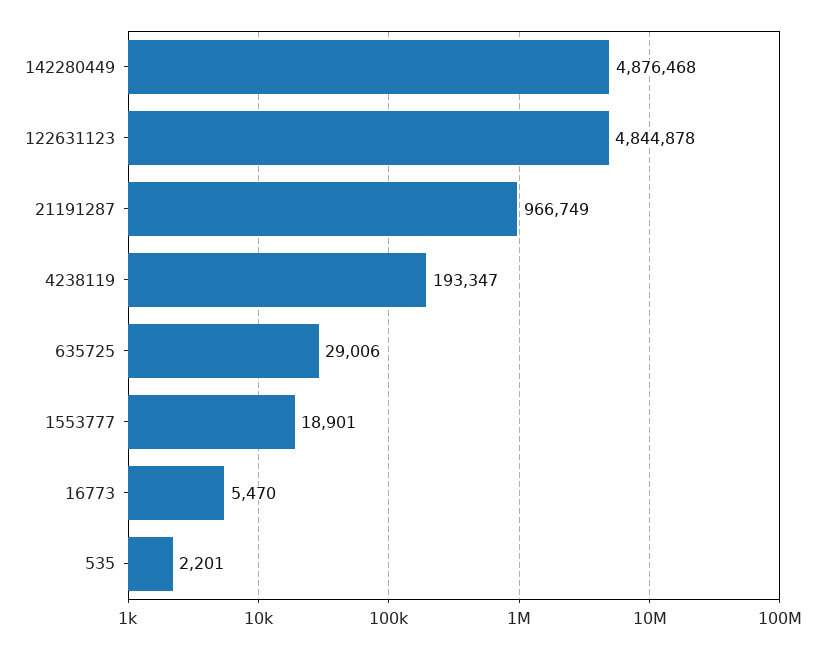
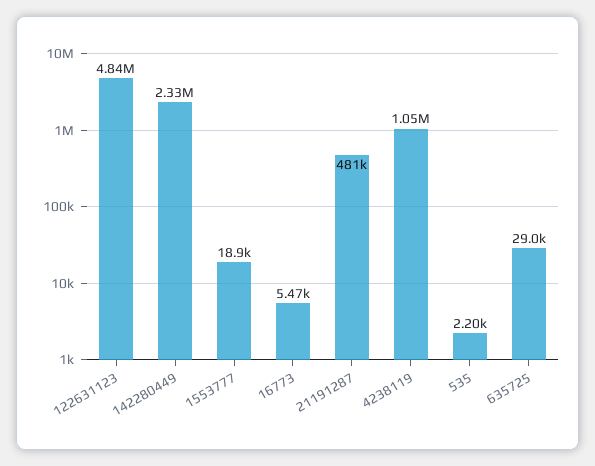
  {
-   "142280449": 4876468,
+   "142280449": 2330000,
    "122631123": 4844878,
-   "21191287": 966749,
+   "21191287": 481000,
-   "4238119": 193347,
+   "4238119": 1050000,
    "635725": 29006,
    "1553777": 18901,
    "16773": 5470,
    "535": 2201
  }

